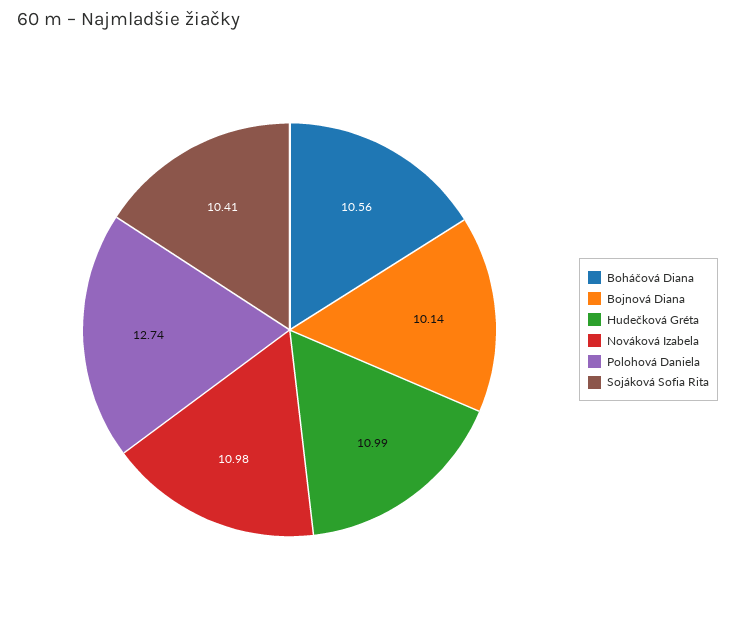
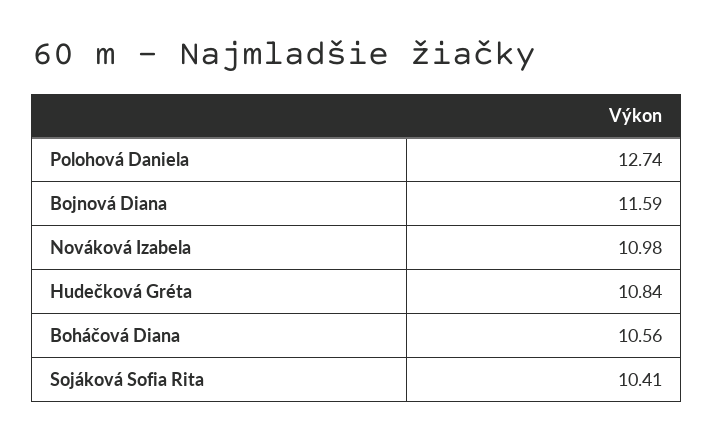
  {
    "Boháčová Diana": 10.56,
-   "Bojnová Diana": 10.14,
+   "Bojnová Diana": 11.59,
-   "Hudečková Gréta": 10.99,
+   "Hudečková Gréta": 10.84,
    "Nováková Izabela": 10.98,
    "Polohová Daniela": 12.74,
    "Sojáková Sofia Rita": 10.41
  }

